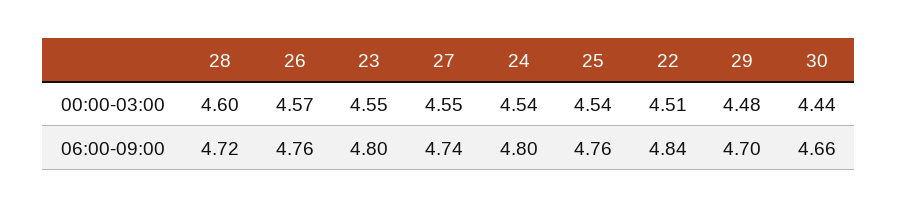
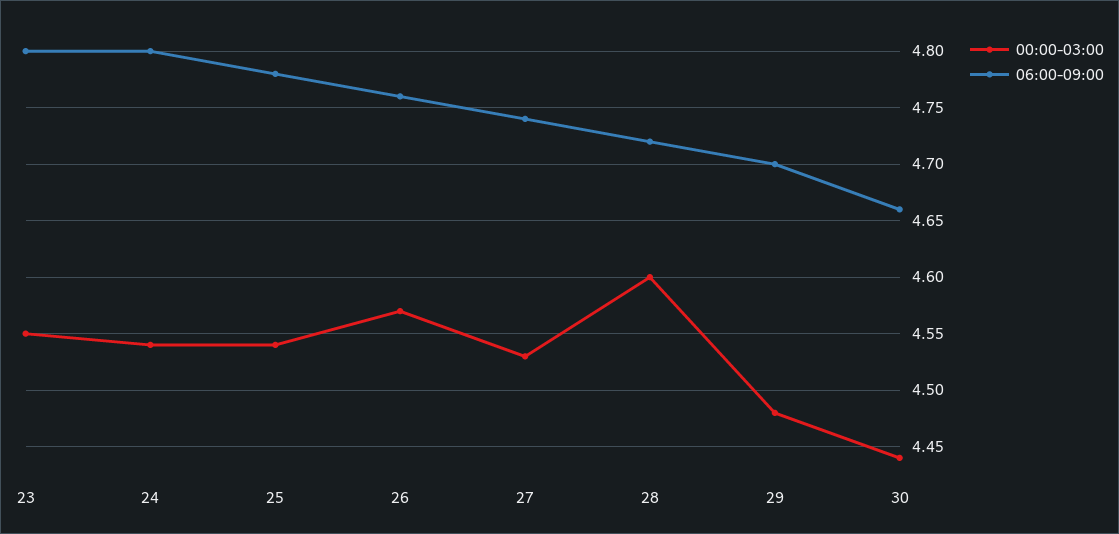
  {
    "00:00-03:00": {
      "28": 4.6,
      "26": 4.57,
      "23": 4.55,
-     "27": 4.55,
+     "27": 4.53,
      "24": 4.54,
      "25": 4.54,
-     "22": 4.51,
      "29": 4.48,
      "30": 4.44
    },
    "06:00-09:00": {
      "28": 4.72,
      "26": 4.76,
      "23": 4.8,
      "27": 4.74,
      "24": 4.8,
-     "25": 4.76,
+     "25": 4.78,
-     "22": 4.84,
      "29": 4.7,
      "30": 4.66
    }
  }

